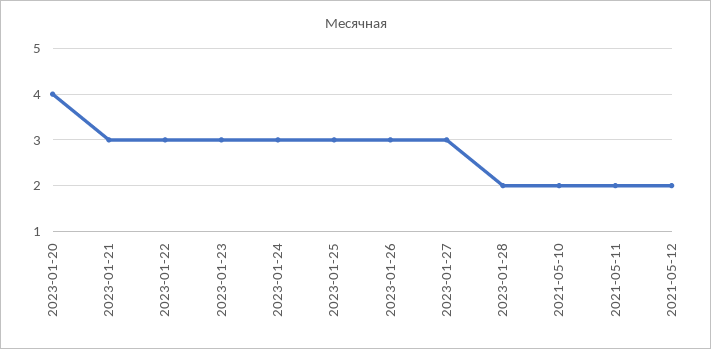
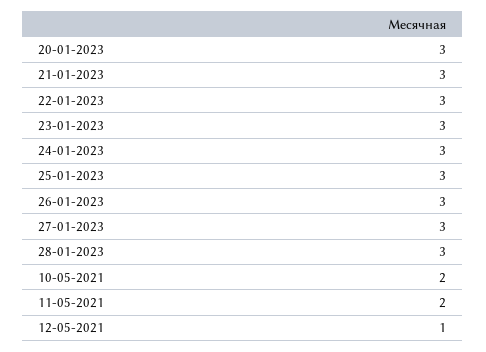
  {
-   "2023-01-20": 4,
+   "2023-01-20": 3,
    "2023-01-21": 3,
    "2023-01-22": 3,
    "2023-01-23": 3,
    "2023-01-24": 3,
    "2023-01-25": 3,
    "2023-01-26": 3,
    "2023-01-27": 3,
-   "2023-01-28": 2,
+   "2023-01-28": 3,
    "2021-05-10": 2,
    "2021-05-11": 2,
-   "2021-05-12": 2
+   "2021-05-12": 1
  }

